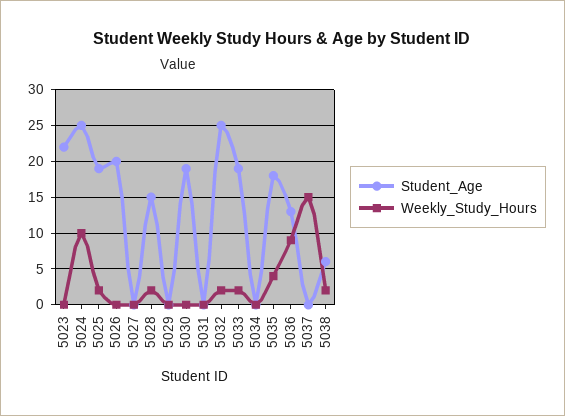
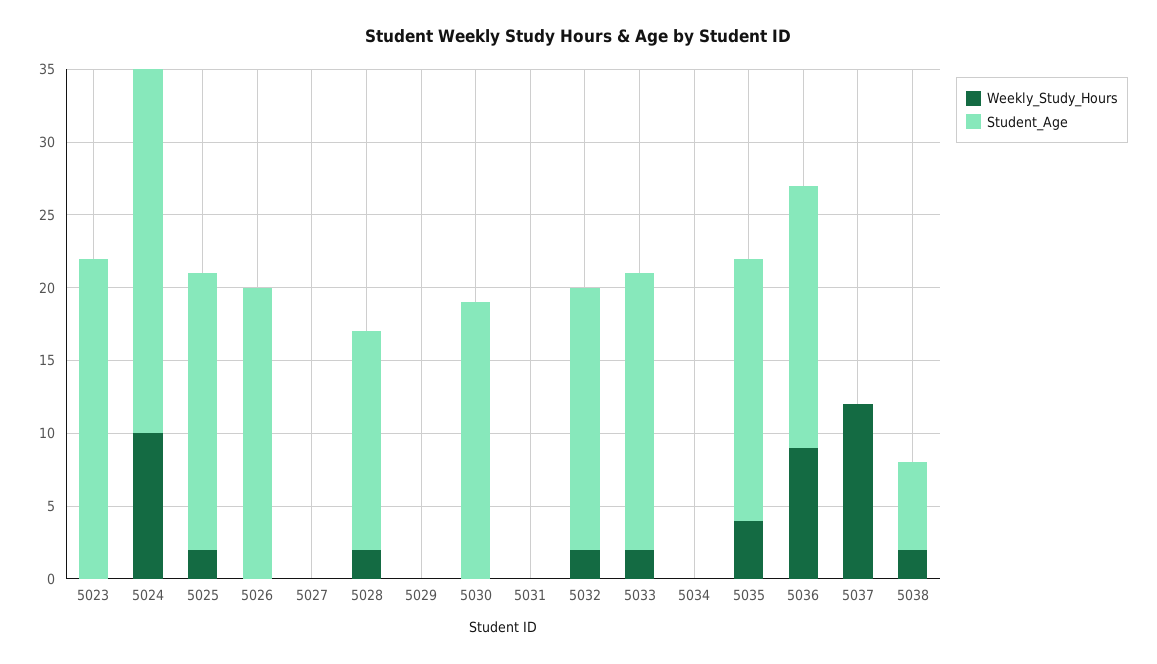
  {
    "Student_Age": {
      "5023": 22,
      "5024": 25,
      "5025": 19,
      "5026": 20,
      "5027": 0,
      "5028": 15,
      "5029": 0,
      "5030": 19,
      "5031": 0,
-     "5032": 25,
+     "5032": 18,
      "5033": 19,
      "5034": 0,
      "5035": 18,
-     "5036": 13,
+     "5036": 18,
      "5037": 0,
      "5038": 6
    },
    "Weekly_Study_Hours": {
      "5023": 0,
      "5024": 10,
      "5025": 2,
      "5026": 0,
      "5027": 0,
      "5028": 2,
      "5029": 0,
      "5030": 0,
      "5031": 0,
      "5032": 2,
      "5033": 2,
      "5034": 0,
      "5035": 4,
      "5036": 9,
-     "5037": 15,
+     "5037": 12,
      "5038": 2
    }
  }

